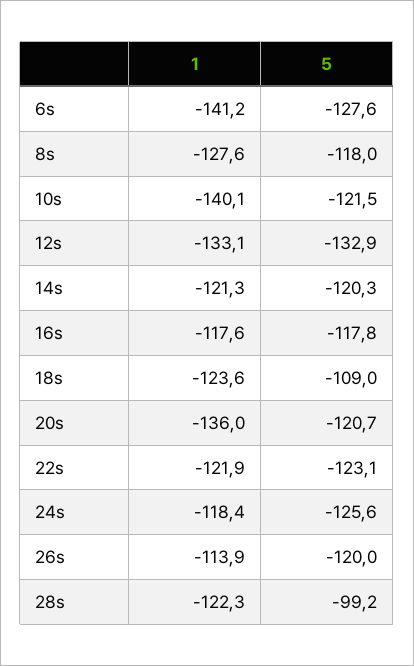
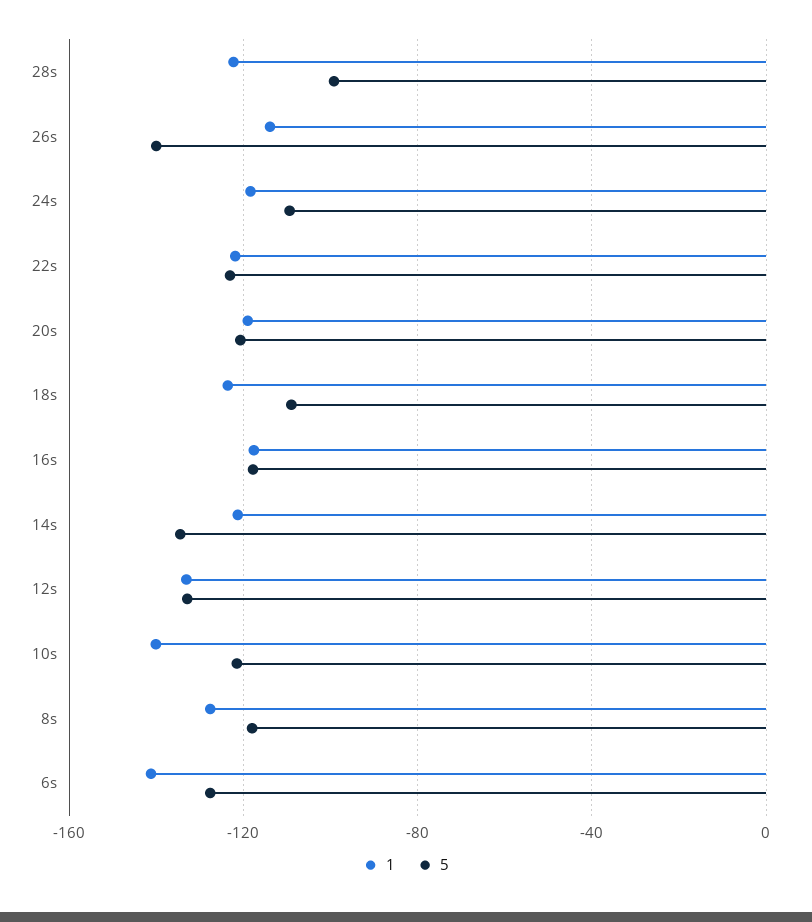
  {
    "1": {
      "6s": -141.2,
      "8s": -127.6,
      "10s": -140.1,
      "12s": -133.1,
      "14s": -121.3,
      "16s": -117.6,
      "18s": -123.6,
-     "20s": -136,
+     "20s": -120,
      "22s": -121.9,
      "24s": -118.4,
      "26s": -113.9,
      "28s": -122.3
    },
    "5": {
      "6s": -127.6,
      "8s": -118,
      "10s": -121.5,
      "12s": -132.9,
-     "14s": -120.3,
+     "14s": -135,
      "16s": -117.8,
      "18s": -109,
      "20s": -120.7,
      "22s": -123.1,
-     "24s": -125.6,
+     "24s": -110,
-     "26s": -120,
+     "26s": -140,
      "28s": -99.2
    }
  }

